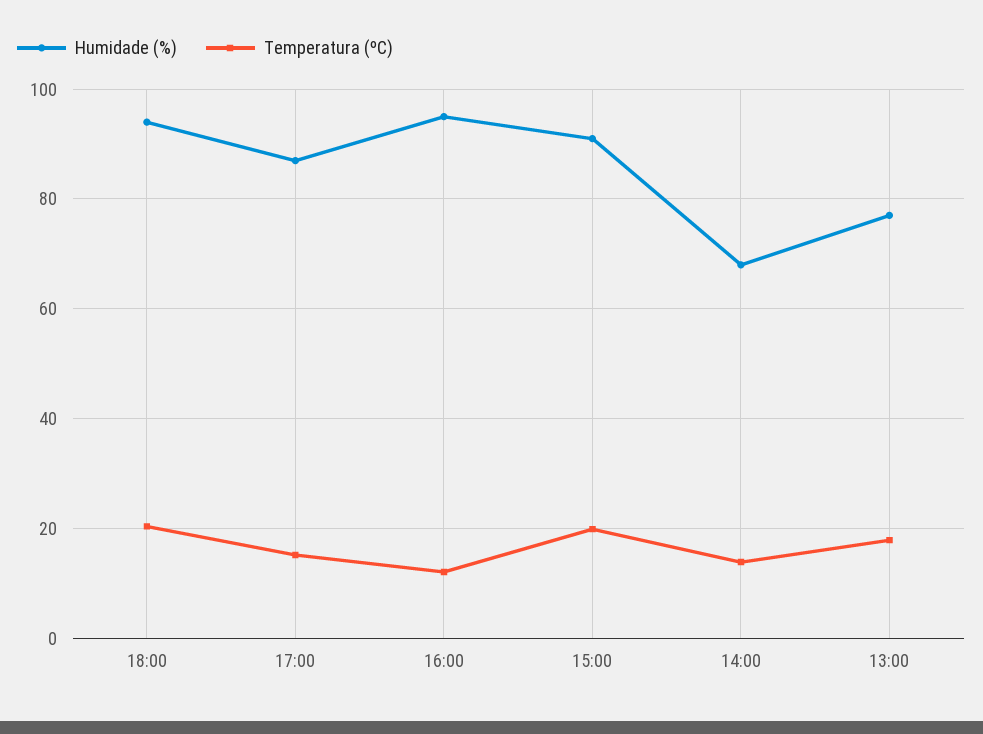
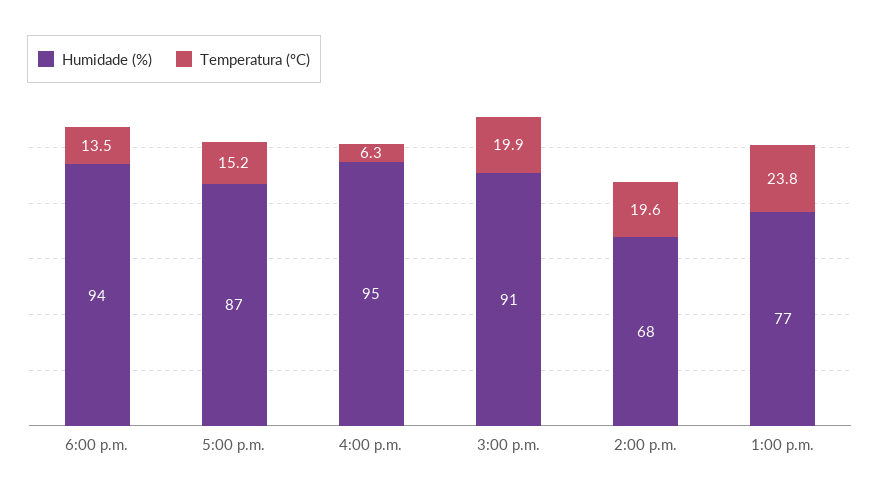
  {
    "Humidade (%)": {
      "18:00": 94,
      "17:00": 87,
      "16:00": 95,
      "15:00": 91,
      "14:00": 68,
      "13:00": 77
    },
    "Temperatura (ºC)": {
-     "18:00": 20,
+     "18:00": 13.5,
      "17:00": 15.2,
-     "16:00": 12,
+     "16:00": 6.3,
      "15:00": 19.9,
-     "14:00": 14,
+     "14:00": 19.6,
-     "13:00": 18
+     "13:00": 23.8
    }
  }

